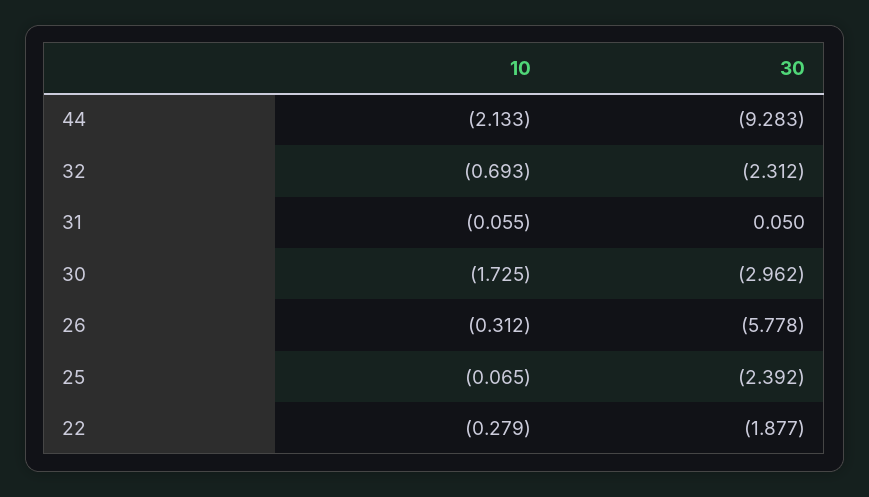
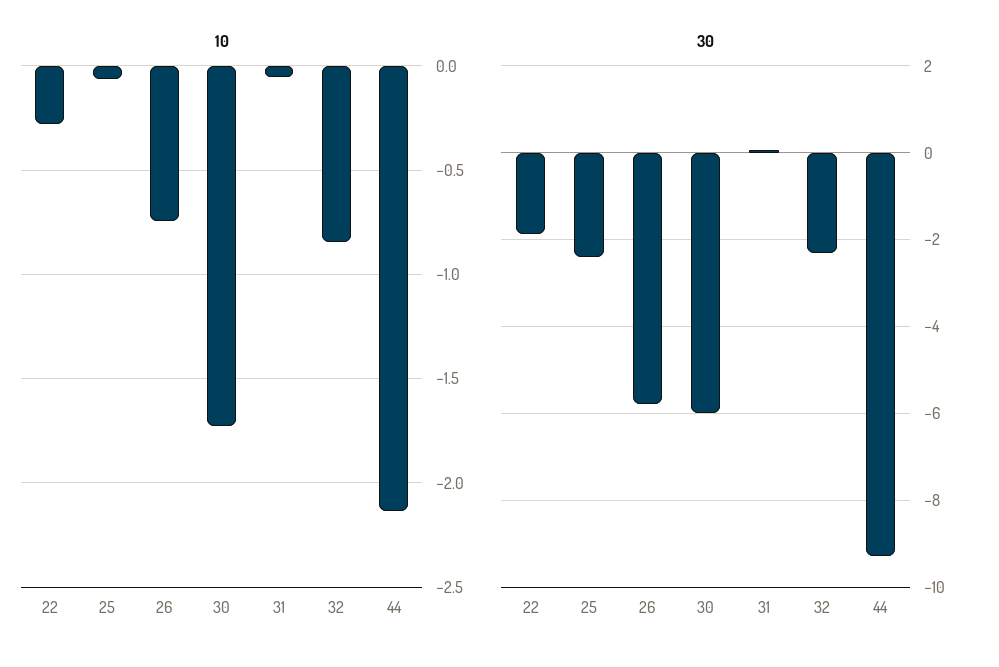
  {
    "10": {
      "44": -2.133,
-     "32": -0.693,
+     "32": -0.85,
      "31": -0.055,
      "30": -1.725,
-     "26": -0.312,
+     "26": -0.75,
      "25": -0.065,
      "22": -0.279
    },
    "30": {
      "44": -9.283,
      "32": -2.312,
      "31": 0.05,
-     "30": -2.962,
+     "30": -6,
      "26": -5.778,
      "25": -2.392,
      "22": -1.877
    }
  }

